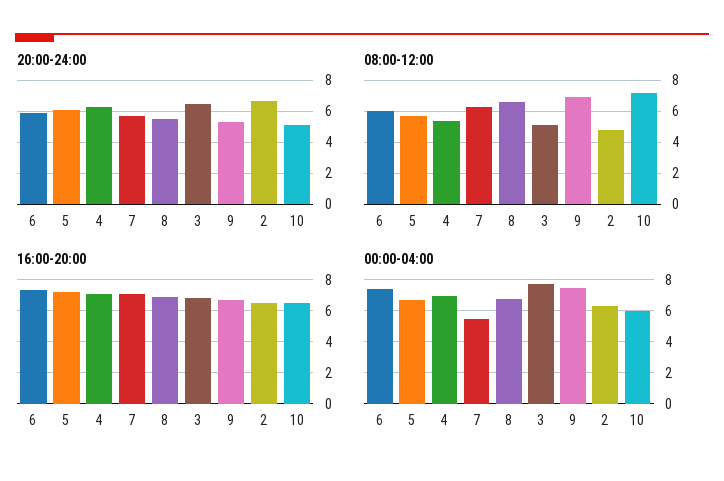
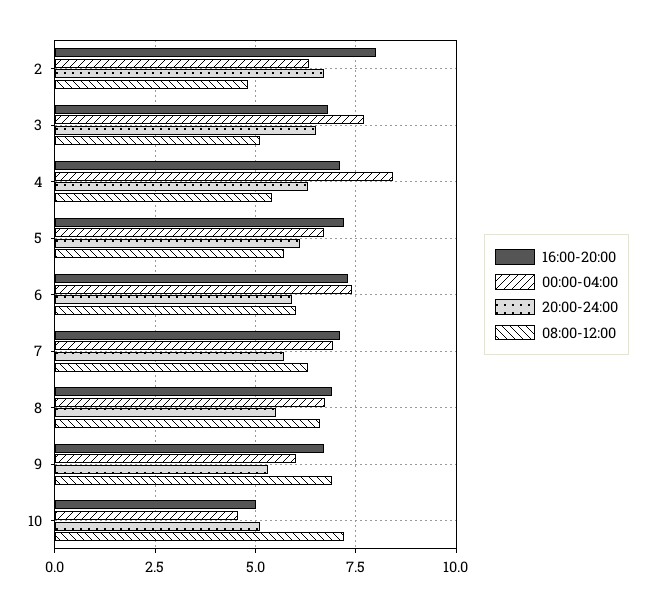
  {
    "20:00-24:00": {
      "6": 6,
      "5": 6,
      "4": 6.25,
      "7": 5.75,
      "8": 5.5,
      "3": 6.5,
      "9": 5.25,
      "2": 6.75,
      "10": 5
    },
    "08:00-12:00": {
      "6": 6,
      "5": 5.75,
      "4": 5.5,
      "7": 6.25,
      "8": 6.5,
      "3": 5,
      "9": 7,
      "2": 4.75,
      "10": 7.25
    },
    "16:00-20:00": {
      "6": 7.25,
      "5": 7.25,
      "4": 7,
      "7": 7,
      "8": 7,
      "3": 6.75,
      "9": 6.75,
-     "2": 6.5,
+     "2": 8,
-     "10": 6.5
+     "10": 5
    },
    "00:00-04:00": {
      "6": 7.5,
      "5": 6.75,
-     "4": 7,
+     "4": 8.5,
-     "7": 5.5,
+     "7": 7,
      "8": 6.75,
      "3": 7.75,
-     "9": 7.5,
+     "9": 6,
      "2": 6.25,
-     "10": 6
+     "10": 4.5
    }
  }

